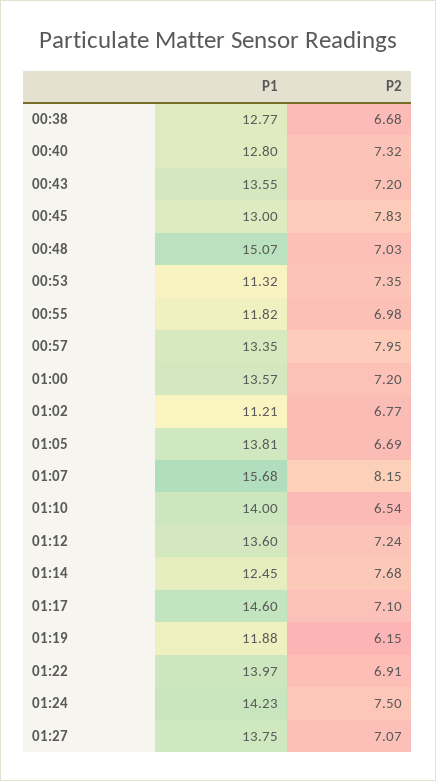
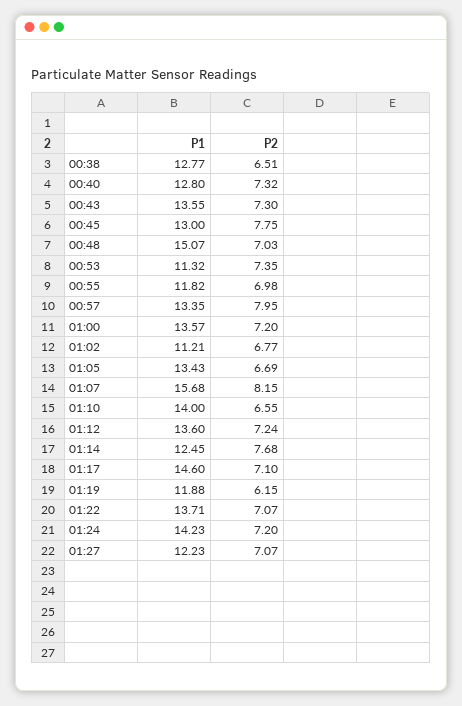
  {
    "P1": {
      "00:38": 12.77,
      "00:40": 12.8,
      "00:43": 13.55,
      "00:45": 13,
      "00:48": 15.07,
      "00:53": 11.32,
      "00:55": 11.82,
      "00:57": 13.35,
      "01:00": 13.57,
      "01:02": 11.21,
-     "01:05": 13.81,
+     "01:05": 13.43,
      "01:07": 15.68,
      "01:10": 14,
      "01:12": 13.6,
      "01:14": 12.45,
      "01:17": 14.6,
      "01:19": 11.88,
-     "01:22": 13.97,
+     "01:22": 13.71,
      "01:24": 14.23,
-     "01:27": 13.75
+     "01:27": 12.23
    },
    "P2": {
-     "00:38": 6.68,
+     "00:38": 6.51,
      "00:40": 7.32,
-     "00:43": 7.2,
+     "00:43": 7.3,
-     "00:45": 7.83,
+     "00:45": 7.75,
      "00:48": 7.03,
      "00:53": 7.35,
      "00:55": 6.98,
      "00:57": 7.95,
      "01:00": 7.2,
      "01:02": 6.77,
      "01:05": 6.69,
      "01:07": 8.15,
-     "01:10": 6.54,
+     "01:10": 6.55,
      "01:12": 7.24,
      "01:14": 7.68,
      "01:17": 7.1,
      "01:19": 6.15,
-     "01:22": 6.91,
+     "01:22": 7.07,
-     "01:24": 7.5,
+     "01:24": 7.2,
      "01:27": 7.07
    }
  }

